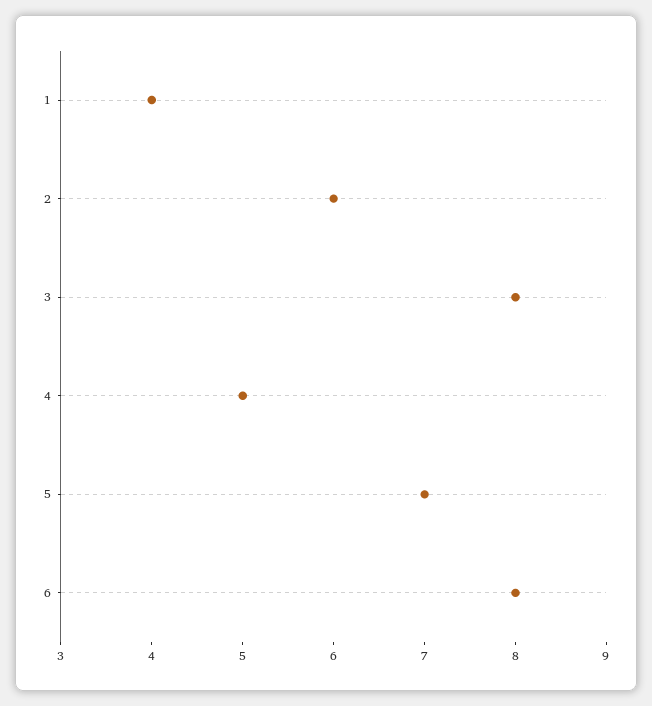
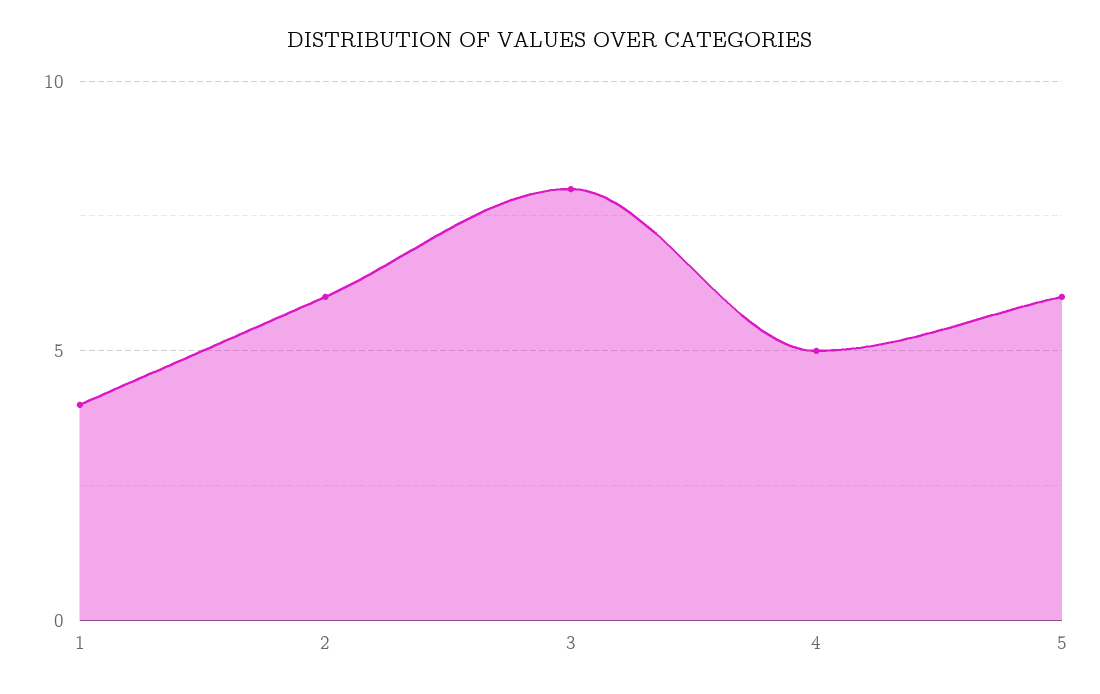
  {
    "1": 4,
    "2": 6,
    "3": 8,
    "4": 5,
-   "5": 7,
+   "5": 6
-   "6": 8
  }

